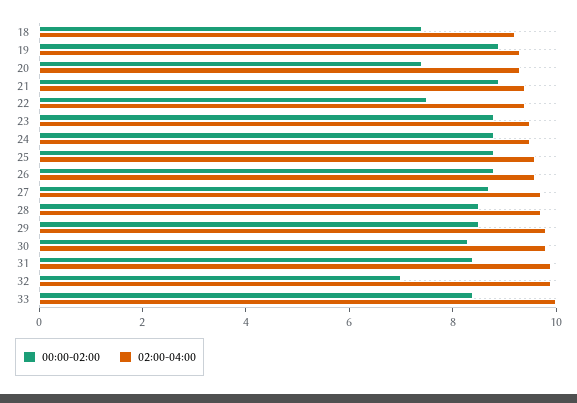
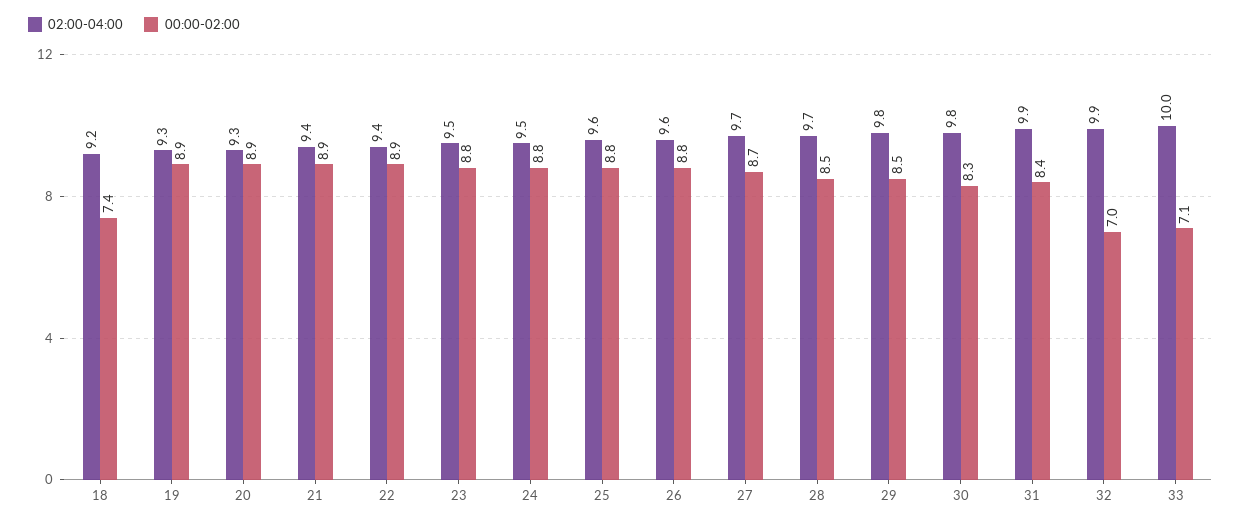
  {
    "00:00-02:00": {
      "18": 7.4,
      "19": 8.9,
-     "20": 7.5,
+     "20": 8.9,
      "21": 8.9,
-     "22": 7.5,
+     "22": 8.9,
      "23": 8.8,
      "24": 8.8,
      "25": 8.8,
      "26": 8.8,
      "27": 8.7,
      "28": 8.5,
      "29": 8.5,
      "30": 8.3,
      "31": 8.4,
      "32": 7,
-     "33": 8.5
+     "33": 7.1
    },
    "02:00-04:00": {
      "18": 9.2,
      "19": 9.3,
      "20": 9.3,
      "21": 9.4,
      "22": 9.4,
      "23": 9.5,
      "24": 9.5,
      "25": 9.6,
      "26": 9.6,
      "27": 9.7,
      "28": 9.7,
      "29": 9.8,
      "30": 9.8,
      "31": 9.9,
      "32": 9.9,
      "33": 10
    }
  }

